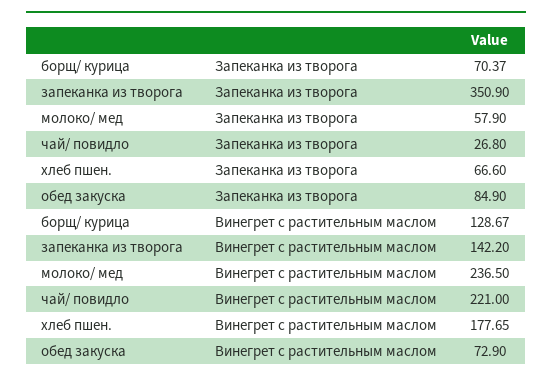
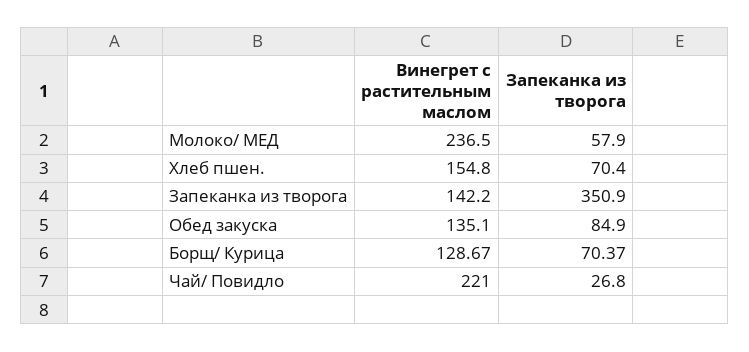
  {
    "борщ/ курица": {
      "Запеканка из творога": 70.37,
      "Винегрет с растительным маслом": 128.67
    },
    "запеканка из творога": {
      "Запеканка из творога": 350.9,
      "Винегрет с растительным маслом": 142.2
    },
    "молоко/ мед": {
      "Запеканка из творога": 57.9,
      "Винегрет с растительным маслом": 236.5
    },
    "чай/ повидло": {
      "Запеканка из творога": 26.8,
      "Винегрет с растительным маслом": 221
    },
    "хлеб пшен.": {
-     "Запеканка из творога": 66.6,
+     "Запеканка из творога": 70.4,
-     "Винегрет с растительным маслом": 177.65
+     "Винегрет с растительным маслом": 154.8
    },
    "обед закуска": {
      "Запеканка из творога": 84.9,
-     "Винегрет с растительным маслом": 72.9
+     "Винегрет с растительным маслом": 135.1
    }
  }

